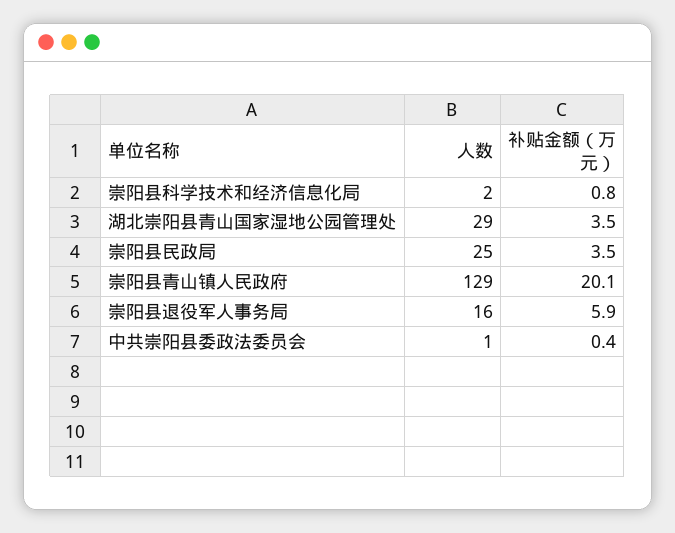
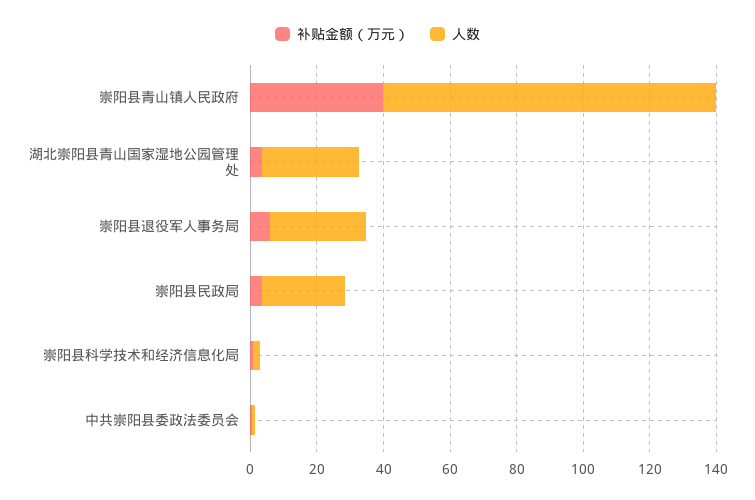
  {
    "人数": {
      "崇阳县科学技术和经济信息化局": 2,
      "湖北崇阳县青山国家湿地公园管理处": 29,
      "崇阳县民政局": 25,
-     "崇阳县青山镇人民政府": 129,
+     "崇阳县青山镇人民政府": 100,
-     "崇阳县退役军人事务局": 16,
+     "崇阳县退役军人事务局": 30,
      "中共崇阳县委政法委员会": 1
    },
    "补贴金额（万元）": {
      "崇阳县科学技术和经济信息化局": 0.8,
      "湖北崇阳县青山国家湿地公园管理处": 3.5,
      "崇阳县民政局": 3.5,
-     "崇阳县青山镇人民政府": 20.1,
+     "崇阳县青山镇人民政府": 40,
      "崇阳县退役军人事务局": 5.9,
      "中共崇阳县委政法委员会": 0.4
    }
  }

